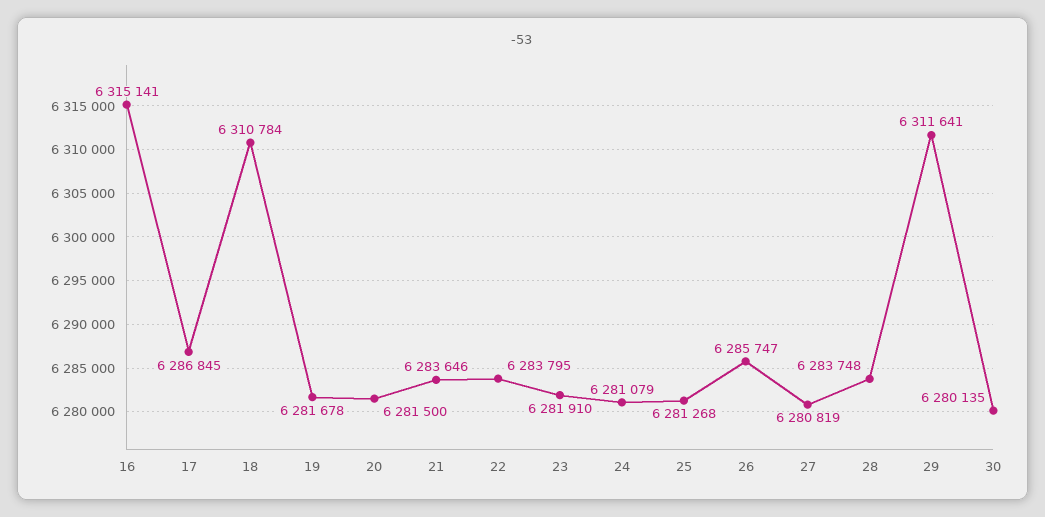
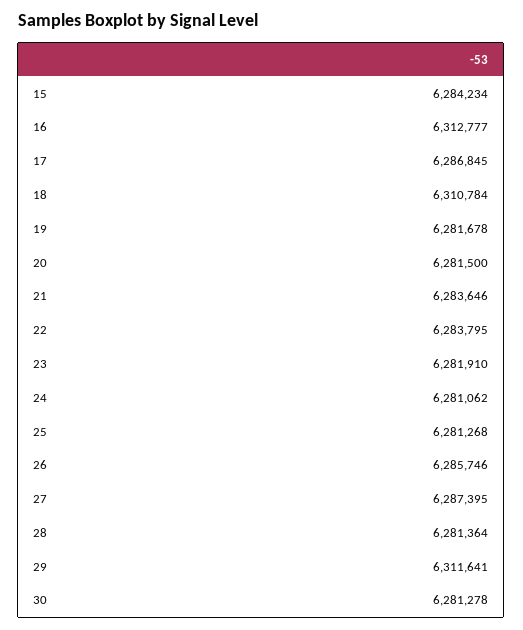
  {
-   "16": 6315141,
+   "16": 6312777,
    "17": 6286845,
    "18": 6310784,
    "19": 6281678,
    "20": 6281500,
    "21": 6283646,
    "22": 6283795,
    "23": 6281910,
-   "24": 6281079,
+   "24": 6281062,
    "25": 6281268,
-   "26": 6285747,
+   "26": 6285746,
-   "27": 6280819,
+   "27": 6287395,
-   "28": 6283748,
+   "28": 6281364,
    "29": 6311641,
-   "30": 6280135
+   "30": 6281278,
+   "15": 6284234
  }

